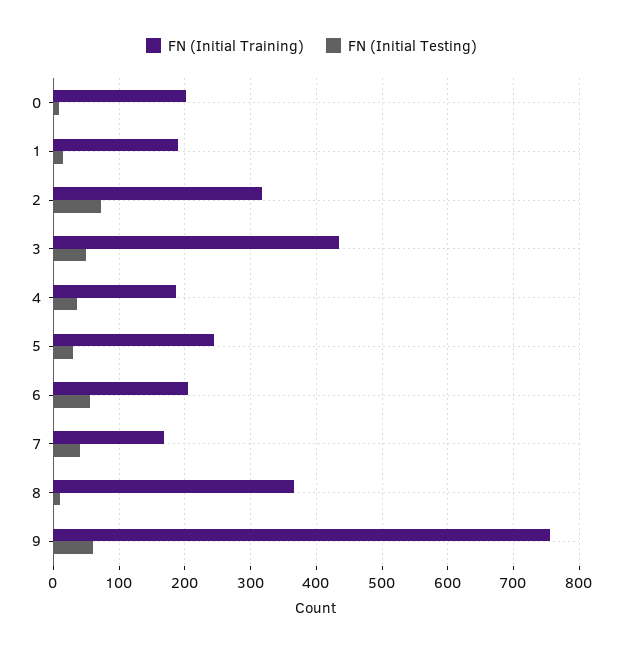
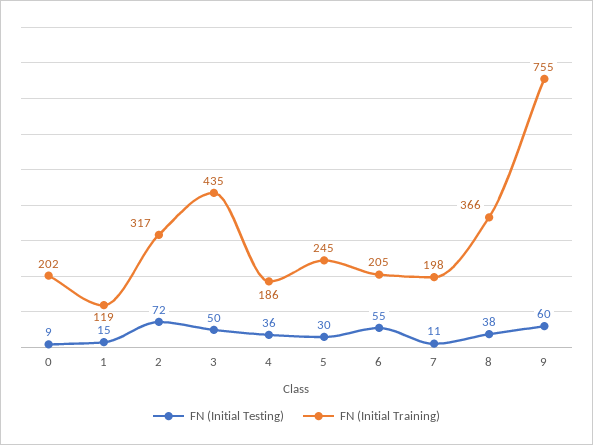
  {
    "FN (Initial Training)": {
      "0": 202,
-     "1": 190,
+     "1": 119,
      "2": 317,
      "3": 435,
      "4": 186,
      "5": 245,
      "6": 205,
-     "7": 170,
+     "7": 198,
      "8": 366,
      "9": 755
    },
    "FN (Initial Testing)": {
      "0": 9,
      "1": 15,
      "2": 72,
      "3": 50,
      "4": 36,
      "5": 30,
      "6": 55,
-     "7": 40,
+     "7": 11,
-     "8": 10,
+     "8": 38,
      "9": 60
    }
  }

